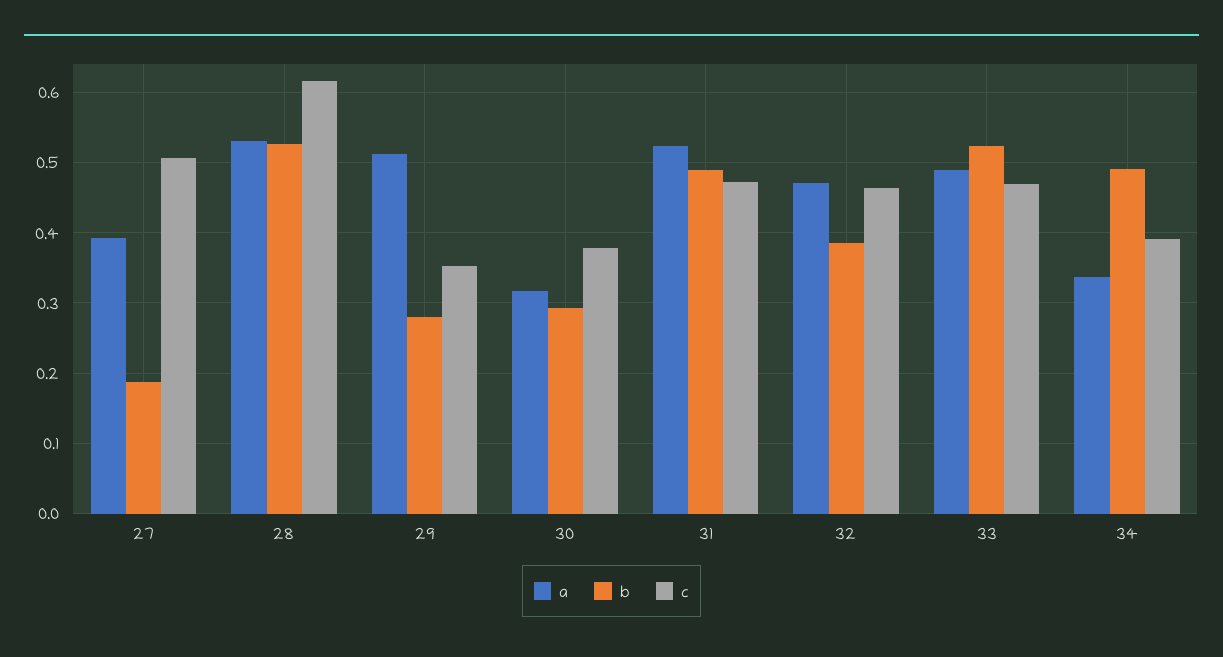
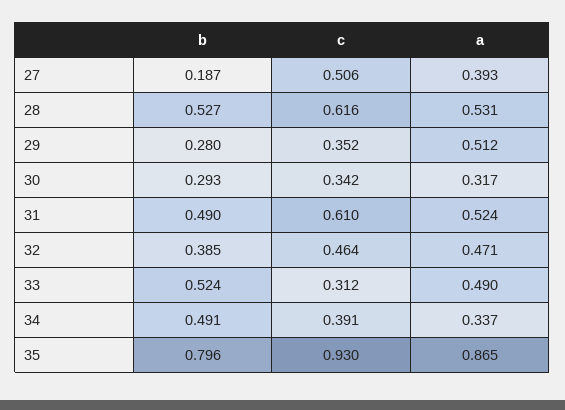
  {
    "a": {
      "27": 0.393,
      "28": 0.531,
      "29": 0.512,
      "30": 0.317,
      "31": 0.524,
      "32": 0.471,
      "33": 0.49,
-     "34": 0.337
+     "34": 0.337,
+     "35": 0.865
    },
    "b": {
      "27": 0.187,
      "28": 0.527,
      "29": 0.28,
      "30": 0.293,
      "31": 0.49,
      "32": 0.385,
      "33": 0.524,
-     "34": 0.491
+     "34": 0.491,
+     "35": 0.796
    },
    "c": {
      "27": 0.506,
      "28": 0.616,
      "29": 0.352,
-     "30": 0.38,
+     "30": 0.342,
-     "31": 0.47,
+     "31": 0.61,
      "32": 0.464,
-     "33": 0.47,
+     "33": 0.312,
-     "34": 0.391
+     "34": 0.391,
+     "35": 0.93
    }
  }

